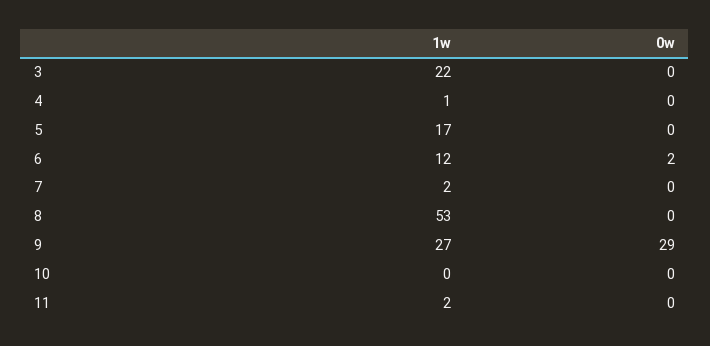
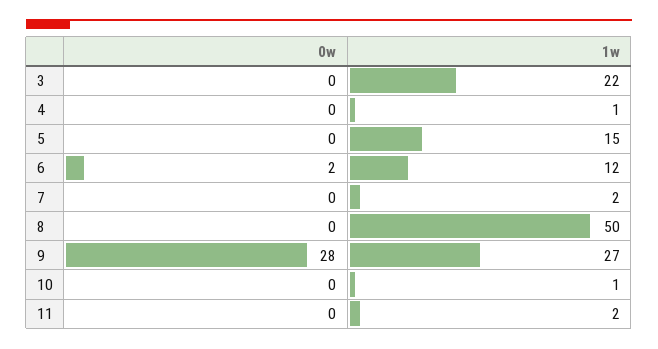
  {
    "1w": {
      "3": 22,
      "4": 1,
-     "5": 17,
+     "5": 15,
      "6": 12,
      "7": 2,
-     "8": 53,
+     "8": 50,
      "9": 27,
-     "10": 0,
+     "10": 1,
      "11": 2
    },
    "0w": {
      "3": 0,
      "4": 0,
      "5": 0,
      "6": 2,
      "7": 0,
      "8": 0,
-     "9": 29,
+     "9": 28,
      "10": 0,
      "11": 0
    }
  }

